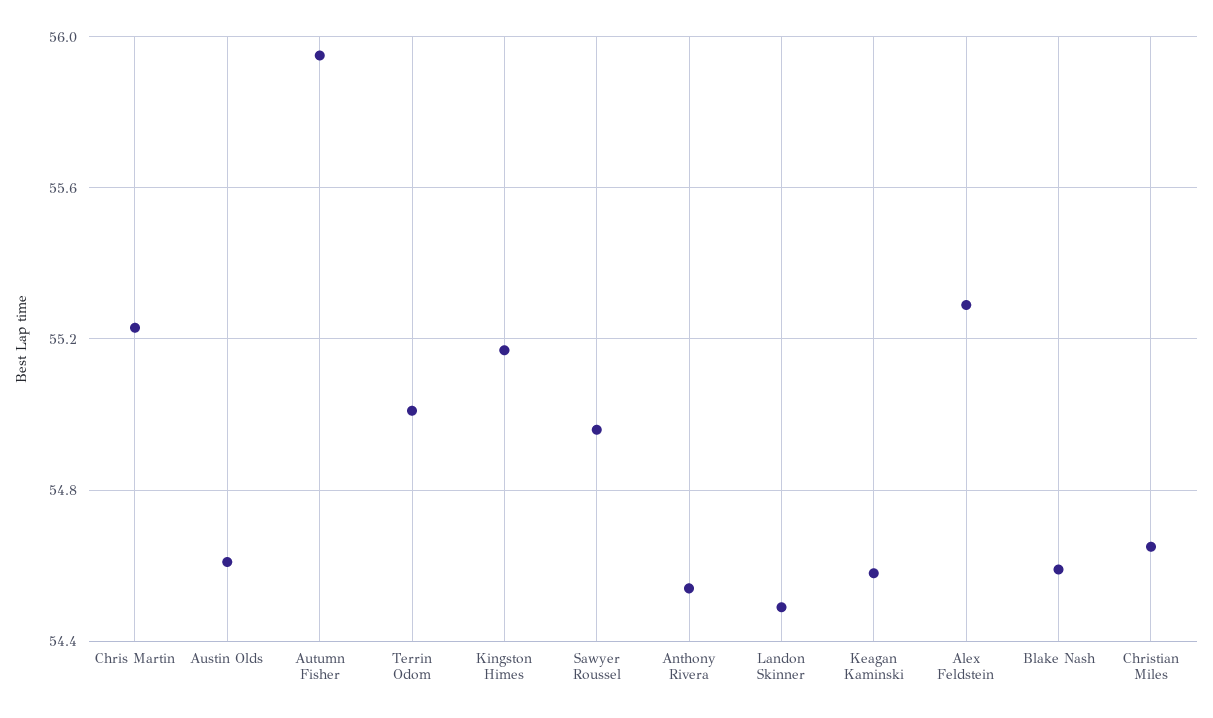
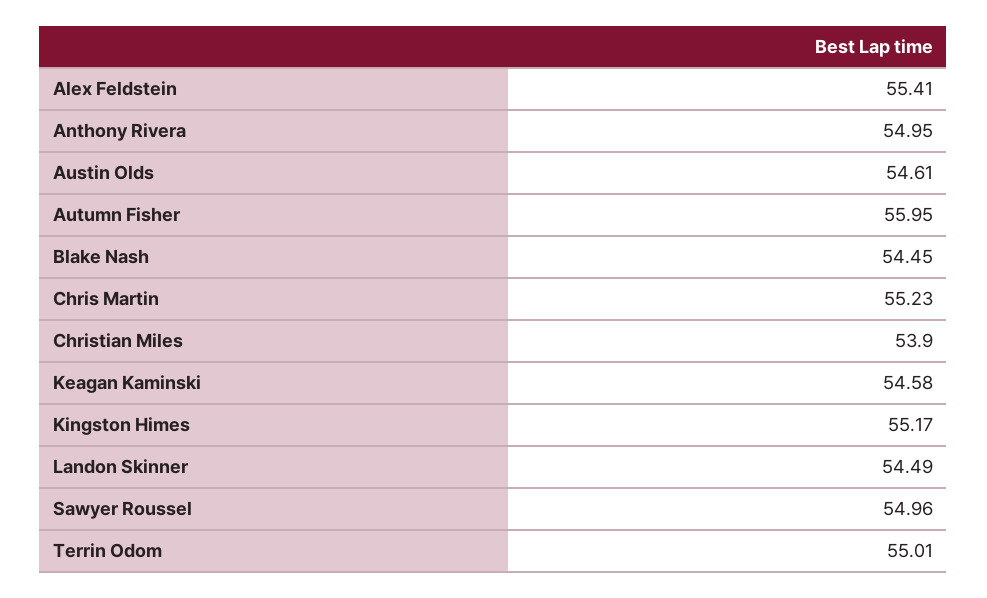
  {
    "Chris Martin": 55.23,
    "Austin Olds": 54.61,
    "Autumn Fisher": 55.95,
    "Terrin Odom": 55.01,
    "Kingston Himes": 55.17,
    "Sawyer Roussel": 54.96,
-   "Anthony Rivera": 54.55,
+   "Anthony Rivera": 54.95,
    "Landon Skinner": 54.49,
    "Keagan Kaminski": 54.58,
-   "Alex Feldstein": 55.3,
+   "Alex Feldstein": 55.41,
-   "Blake Nash": 54.6,
+   "Blake Nash": 54.45,
-   "Christian Miles": 54.65
+   "Christian Miles": 53.9
  }

